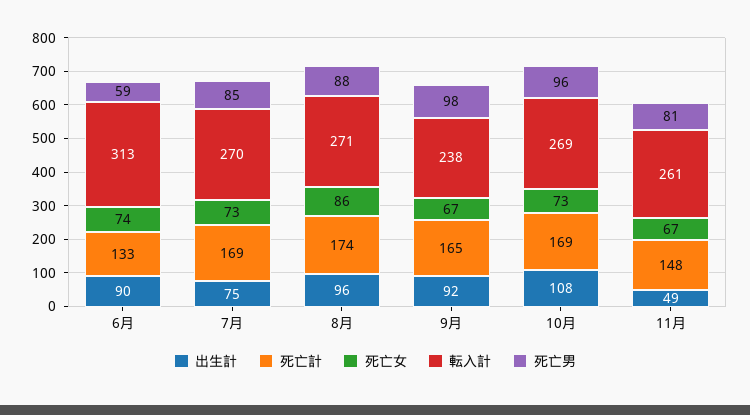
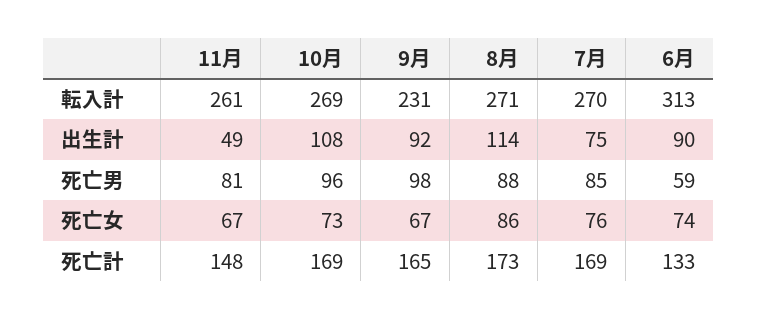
  {
    "出生計": {
      "6月": 90,
      "7月": 75,
-     "8月": 96,
+     "8月": 114,
      "9月": 92,
      "10月": 108,
      "11月": 49
    },
    "死亡計": {
      "6月": 133,
      "7月": 169,
-     "8月": 174,
+     "8月": 173,
      "9月": 165,
      "10月": 169,
      "11月": 148
    },
    "死亡女": {
      "6月": 74,
-     "7月": 73,
+     "7月": 76,
      "8月": 86,
      "9月": 67,
      "10月": 73,
      "11月": 67
    },
    "転入計": {
      "6月": 313,
      "7月": 270,
      "8月": 271,
-     "9月": 238,
+     "9月": 231,
      "10月": 269,
      "11月": 261
    },
    "死亡男": {
      "6月": 59,
      "7月": 85,
      "8月": 88,
      "9月": 98,
      "10月": 96,
      "11月": 81
    }
  }

